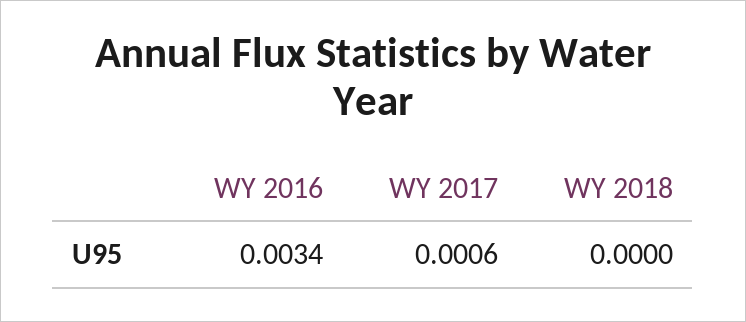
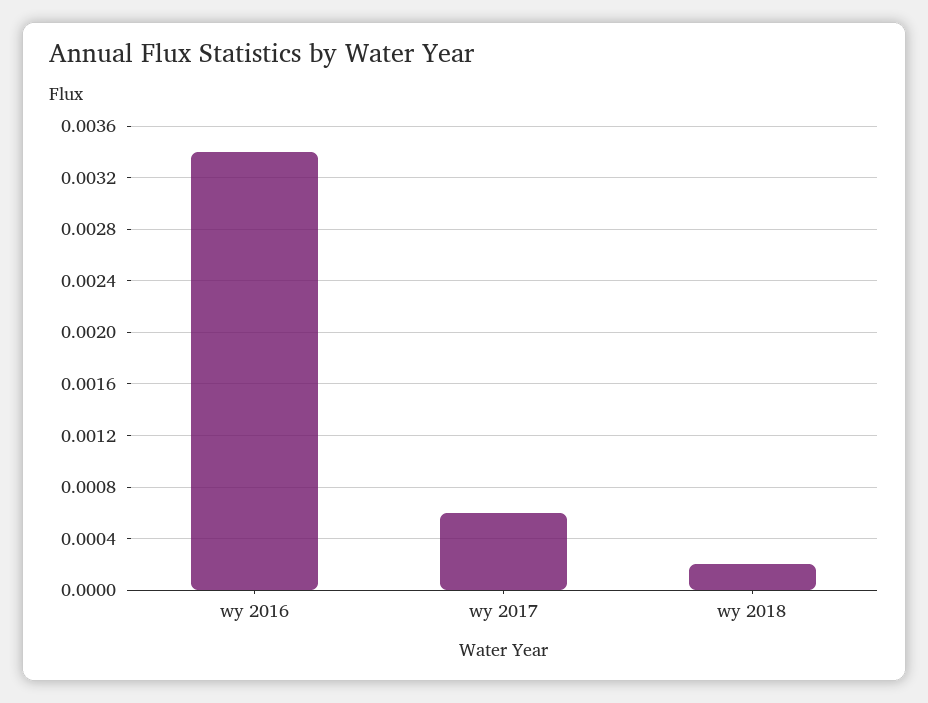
  {
    "WY 2016": 0.0034,
    "WY 2017": 0.0006,
-   "WY 2018": 0
+   "WY 2018": 0.0002
  }

